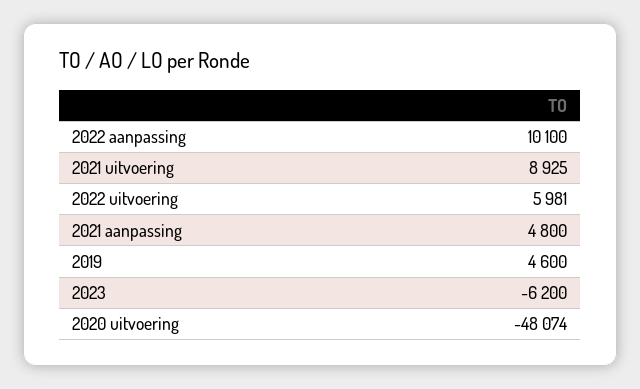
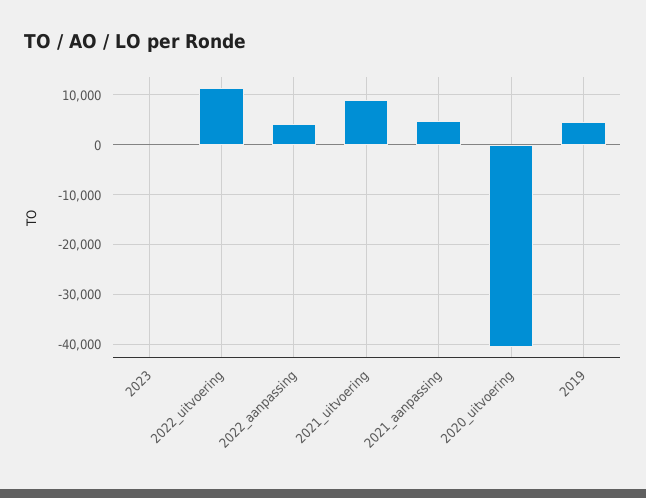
  {
-   "2022 aanpassing": 10100,
+   "2022 aanpassing": 4000,
    "2021 uitvoering": 8925,
-   "2022 uitvoering": 5981,
+   "2022 uitvoering": 12000,
    "2021 aanpassing": 4800,
    "2019": 4600,
-   "2023": -6200,
+   "2023": 0,
-   "2020 uitvoering": -48074
+   "2020 uitvoering": -40000
  }

